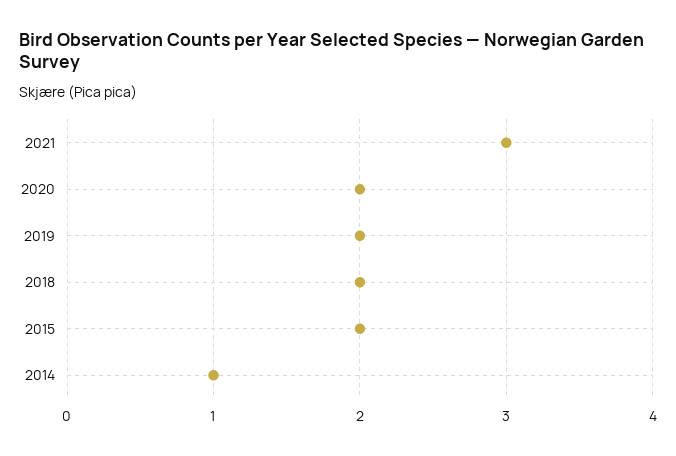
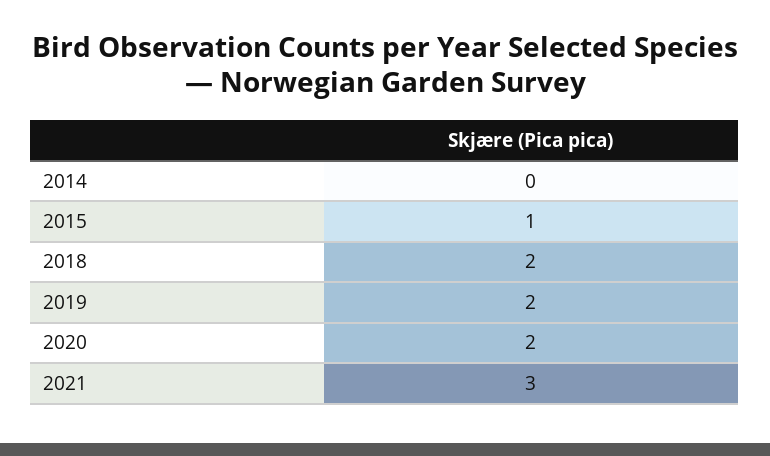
  {
    "2021": 3,
    "2020": 2,
    "2019": 2,
    "2018": 2,
-   "2015": 2,
+   "2015": 1,
-   "2014": 1
+   "2014": 0
  }

